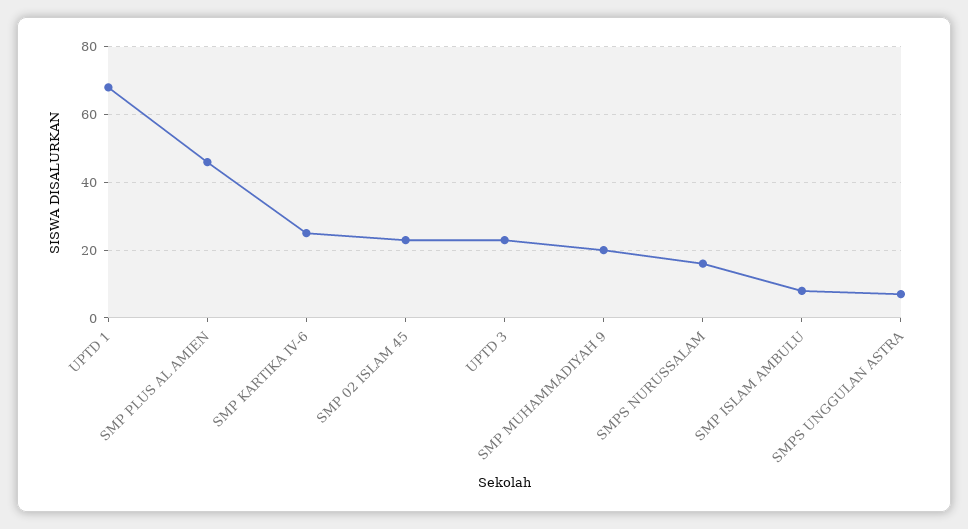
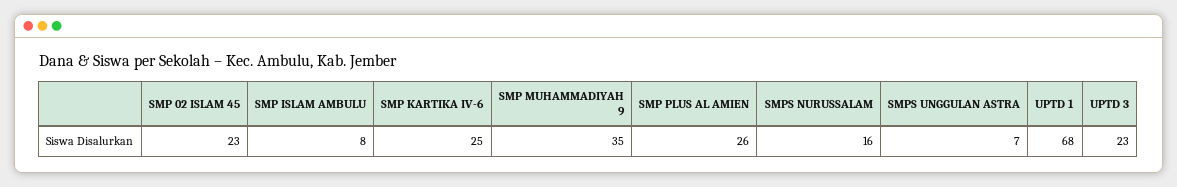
  {
    "UPTD 1": 68,
-   "SMP PLUS AL AMIEN": 45,
+   "SMP PLUS AL AMIEN": 26,
    "SMP KARTIKA IV-6": 25,
    "SMP 02 ISLAM 45": 23,
    "UPTD 3": 23,
-   "SMP MUHAMMADIYAH 9": 20,
+   "SMP MUHAMMADIYAH 9": 35,
    "SMPS NURUSSALAM": 16,
    "SMP ISLAM AMBULU": 8,
    "SMPS UNGGULAN ASTRA": 7
  }

